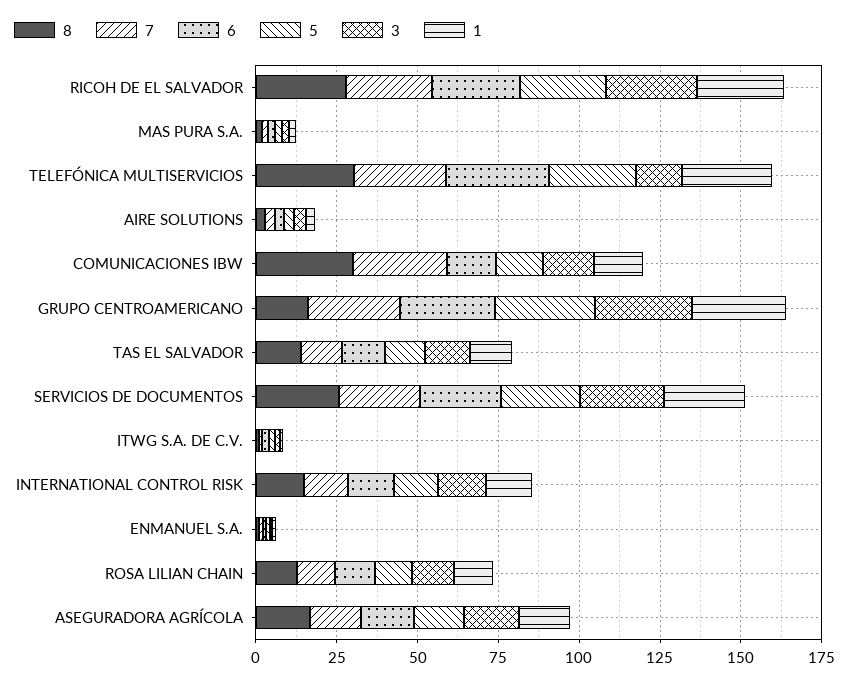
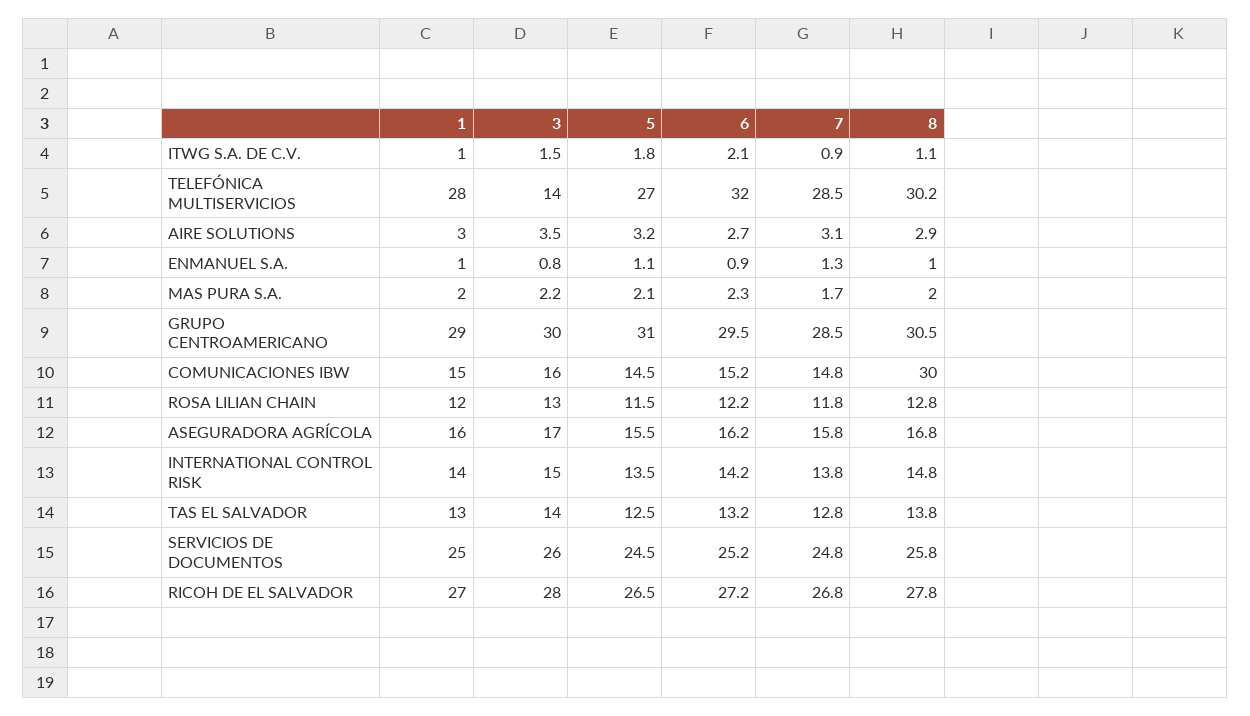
  {
    "8": {
      "RICOH DE EL SALVADOR": 27.8,
      "MAS PURA S.A.": 2,
      "TELEFÓNICA MULTISERVICIOS": 30.2,
      "AIRE SOLUTIONS": 2.9,
      "COMUNICACIONES IBW": 30,
-     "GRUPO CENTROAMERICANO": 15,
+     "GRUPO CENTROAMERICANO": 30.5,
      "TAS EL SALVADOR": 13.8,
      "SERVICIOS DE DOCUMENTOS": 25.8,
      "ITWG S.A. DE C.V.": 1.1,
      "INTERNATIONAL CONTROL RISK": 14.8,
      "ENMANUEL S.A.": 1,
      "ROSA LILIAN CHAIN": 12.8,
      "ASEGURADORA AGRÍCOLA": 16.8
    },
    "7": {
      "RICOH DE EL SALVADOR": 26.8,
      "MAS PURA S.A.": 1.7,
      "TELEFÓNICA MULTISERVICIOS": 28.5,
      "AIRE SOLUTIONS": 3.1,
-     "COMUNICACIONES IBW": 30,
+     "COMUNICACIONES IBW": 14.8,
      "GRUPO CENTROAMERICANO": 28.5,
      "TAS EL SALVADOR": 12.8,
      "SERVICIOS DE DOCUMENTOS": 24.8,
      "ITWG S.A. DE C.V.": 0.9,
      "INTERNATIONAL CONTROL RISK": 13.8,
      "ENMANUEL S.A.": 1.3,
      "ROSA LILIAN CHAIN": 11.8,
      "ASEGURADORA AGRÍCOLA": 15.8
    },
    "6": {
      "RICOH DE EL SALVADOR": 27.2,
      "MAS PURA S.A.": 2.3,
      "TELEFÓNICA MULTISERVICIOS": 32,
      "AIRE SOLUTIONS": 2.7,
      "COMUNICACIONES IBW": 15.2,
      "GRUPO CENTROAMERICANO": 29.5,
      "TAS EL SALVADOR": 13.2,
      "SERVICIOS DE DOCUMENTOS": 25.2,
      "ITWG S.A. DE C.V.": 2.1,
      "INTERNATIONAL CONTROL RISK": 14.2,
      "ENMANUEL S.A.": 0.9,
      "ROSA LILIAN CHAIN": 12.2,
      "ASEGURADORA AGRÍCOLA": 16.2
    },
    "5": {
      "RICOH DE EL SALVADOR": 26.5,
      "MAS PURA S.A.": 2.1,
      "TELEFÓNICA MULTISERVICIOS": 27,
      "AIRE SOLUTIONS": 3.2,
      "COMUNICACIONES IBW": 14.5,
      "GRUPO CENTROAMERICANO": 31,
      "TAS EL SALVADOR": 12.5,
      "SERVICIOS DE DOCUMENTOS": 24.5,
      "ITWG S.A. DE C.V.": 1.8,
      "INTERNATIONAL CONTROL RISK": 13.5,
      "ENMANUEL S.A.": 1.1,
      "ROSA LILIAN CHAIN": 11.5,
      "ASEGURADORA AGRÍCOLA": 15.5
    },
    "3": {
      "RICOH DE EL SALVADOR": 28,
      "MAS PURA S.A.": 2.2,
      "TELEFÓNICA MULTISERVICIOS": 14,
      "AIRE SOLUTIONS": 3.5,
      "COMUNICACIONES IBW": 16,
      "GRUPO CENTROAMERICANO": 30,
      "TAS EL SALVADOR": 14,
      "SERVICIOS DE DOCUMENTOS": 26,
      "ITWG S.A. DE C.V.": 1.5,
      "INTERNATIONAL CONTROL RISK": 15,
      "ENMANUEL S.A.": 0.8,
      "ROSA LILIAN CHAIN": 13,
      "ASEGURADORA AGRÍCOLA": 17
    },
    "1": {
      "RICOH DE EL SALVADOR": 27,
      "MAS PURA S.A.": 2,
      "TELEFÓNICA MULTISERVICIOS": 28,
      "AIRE SOLUTIONS": 3,
      "COMUNICACIONES IBW": 15,
      "GRUPO CENTROAMERICANO": 29,
      "TAS EL SALVADOR": 13,
      "SERVICIOS DE DOCUMENTOS": 25,
      "ITWG S.A. DE C.V.": 1,
      "INTERNATIONAL CONTROL RISK": 14,
      "ENMANUEL S.A.": 1,
      "ROSA LILIAN CHAIN": 12,
      "ASEGURADORA AGRÍCOLA": 16
    }
  }

